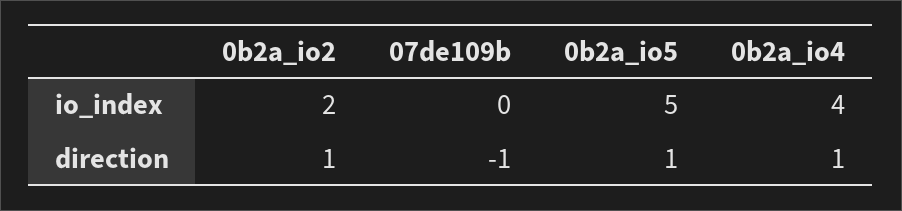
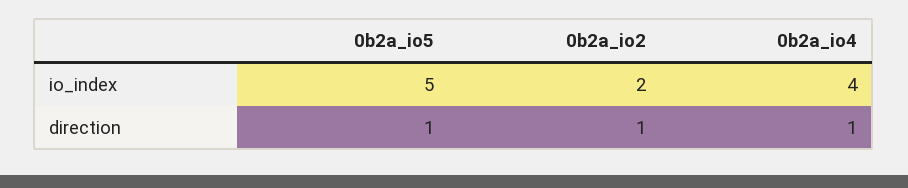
  {
    "0b2a_io2": {
      "io_index": 2,
      "direction": 1
    },
-   "07de109b": {
-     "io_index": 0,
-     "direction": -1
-   },
    "0b2a_io5": {
      "io_index": 5,
      "direction": 1
    },
    "0b2a_io4": {
      "io_index": 4,
      "direction": 1
    }
  }

